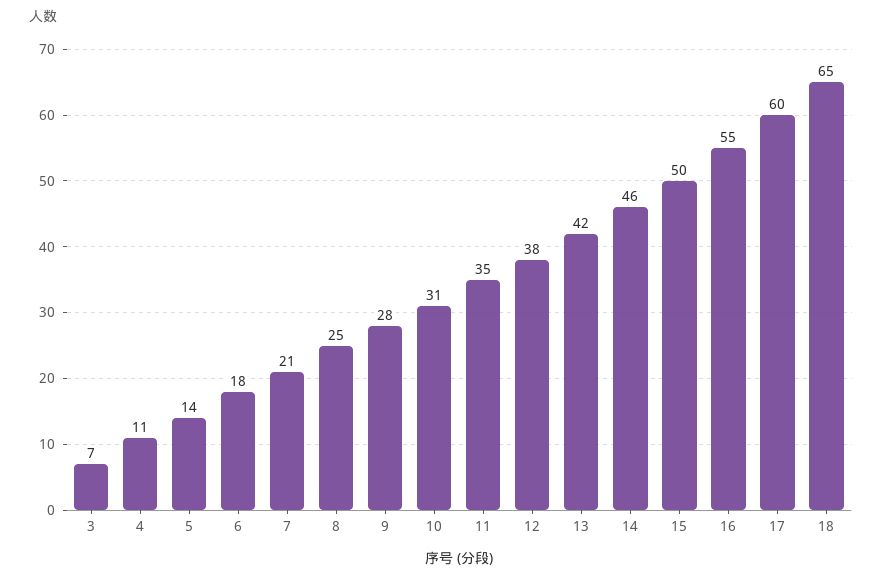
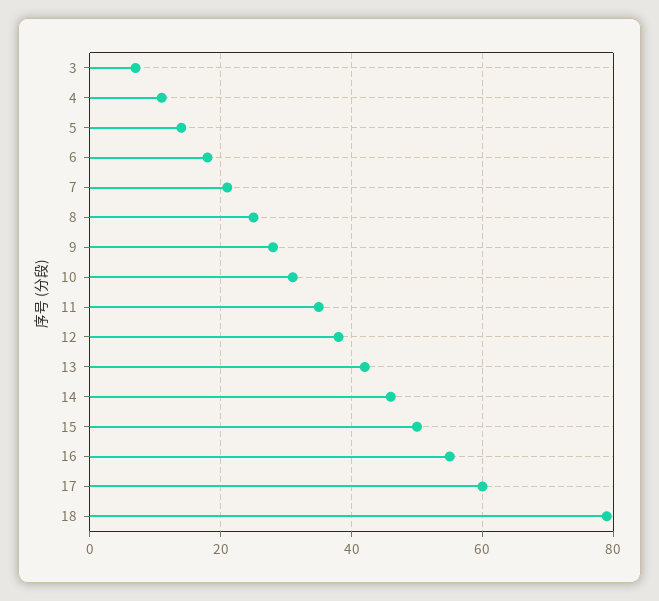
  {
    "3": 7,
    "4": 11,
    "5": 14,
    "6": 18,
    "7": 21,
    "8": 25,
    "9": 28,
    "10": 31,
    "11": 35,
    "12": 38,
    "13": 42,
    "14": 46,
    "15": 50,
    "16": 55,
    "17": 60,
-   "18": 65
+   "18": 80
  }

